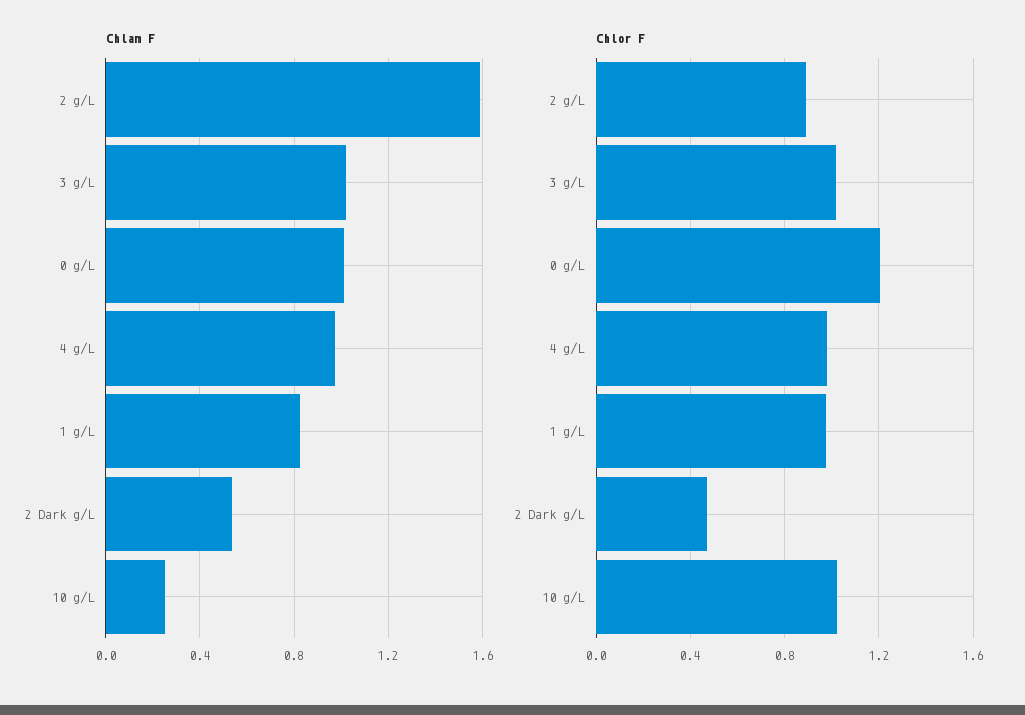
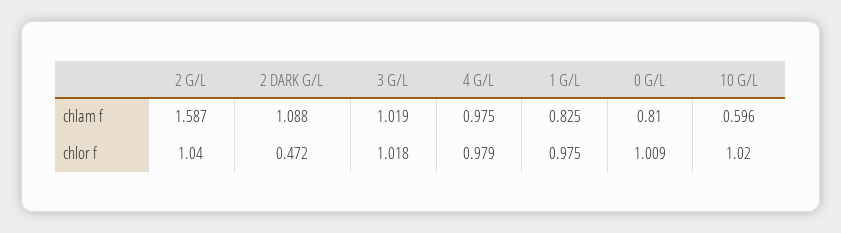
  {
    "Chlam F": {
      "2 g/L": 1.587,
      "3 g/L": 1.019,
-     "0 g/L": 1,
+     "0 g/L": 0.81,
      "4 g/L": 0.975,
      "1 g/L": 0.825,
-     "2 Dark g/L": 0.55,
+     "2 Dark g/L": 1.088,
-     "10 g/L": 0.25
+     "10 g/L": 0.596
    },
    "Chlor F": {
-     "2 g/L": 0.9,
+     "2 g/L": 1.04,
      "3 g/L": 1.018,
-     "0 g/L": 1.2,
+     "0 g/L": 1.009,
      "4 g/L": 0.979,
      "1 g/L": 0.975,
      "2 Dark g/L": 0.472,
      "10 g/L": 1.02
    }
  }

